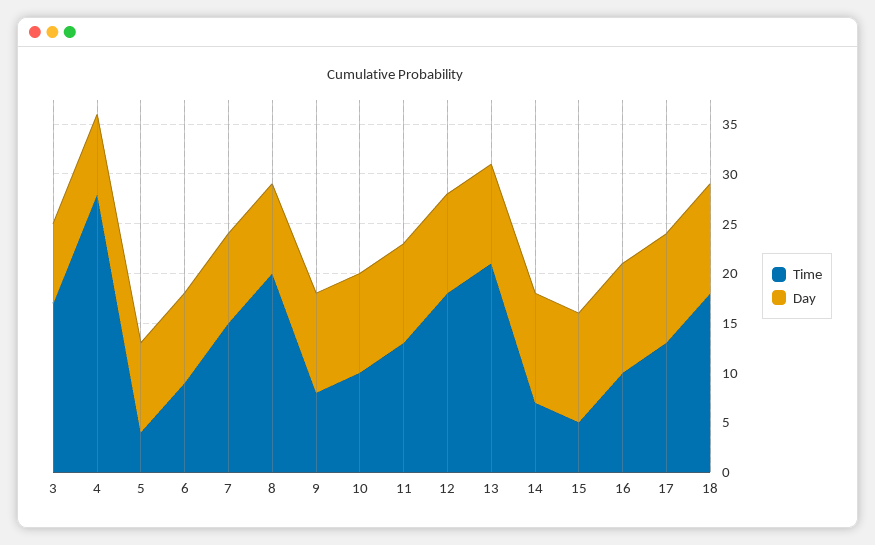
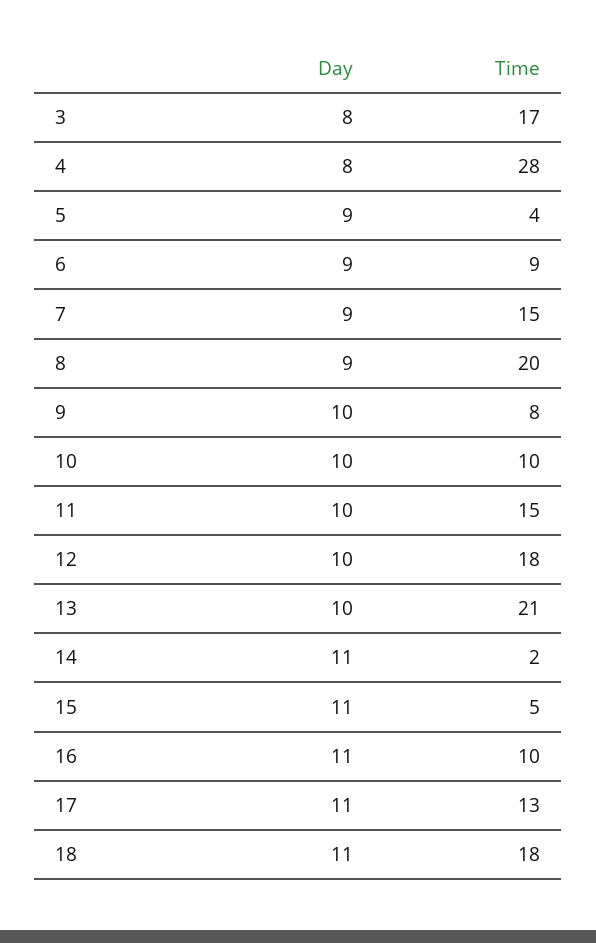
  {
    "Time": {
      "3": 17,
      "4": 28,
      "5": 4,
      "6": 9,
      "7": 15,
      "8": 20,
      "9": 8,
      "10": 10,
-     "11": 13,
+     "11": 15,
      "12": 18,
      "13": 21,
-     "14": 7,
+     "14": 2,
      "15": 5,
      "16": 10,
      "17": 13,
      "18": 18
    },
    "Day": {
      "3": 8,
      "4": 8,
      "5": 9,
      "6": 9,
      "7": 9,
      "8": 9,
      "9": 10,
      "10": 10,
      "11": 10,
      "12": 10,
      "13": 10,
      "14": 11,
      "15": 11,
      "16": 11,
      "17": 11,
      "18": 11
    }
  }

